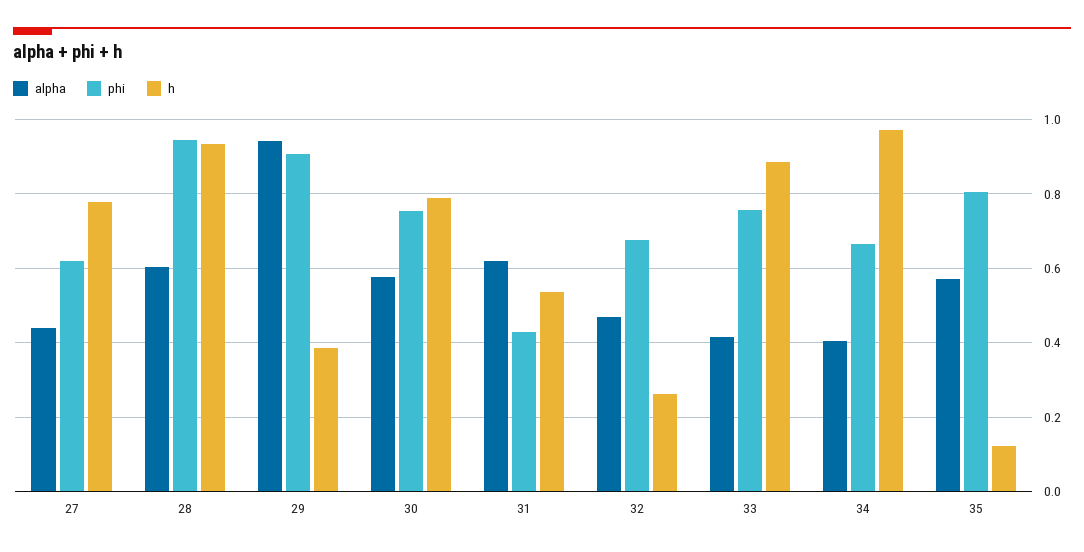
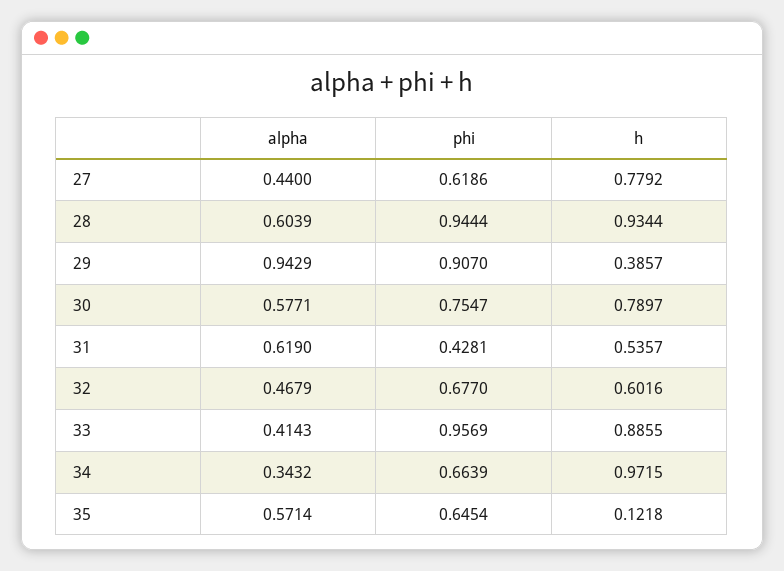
  {
    "alpha": {
      "27": 0.44,
      "28": 0.6039,
      "29": 0.9429,
      "30": 0.5771,
      "31": 0.619,
      "32": 0.4679,
      "33": 0.4143,
-     "34": 0.4,
+     "34": 0.3432,
      "35": 0.5714
    },
    "phi": {
      "27": 0.6186,
      "28": 0.9444,
      "29": 0.907,
      "30": 0.7547,
      "31": 0.4281,
      "32": 0.677,
-     "33": 0.76,
+     "33": 0.9569,
      "34": 0.6639,
-     "35": 0.8
+     "35": 0.6454
    },
    "h": {
      "27": 0.7792,
      "28": 0.9344,
      "29": 0.3857,
      "30": 0.7897,
      "31": 0.5357,
-     "32": 0.26,
+     "32": 0.6016,
      "33": 0.8855,
      "34": 0.9715,
      "35": 0.1218
    }
  }

